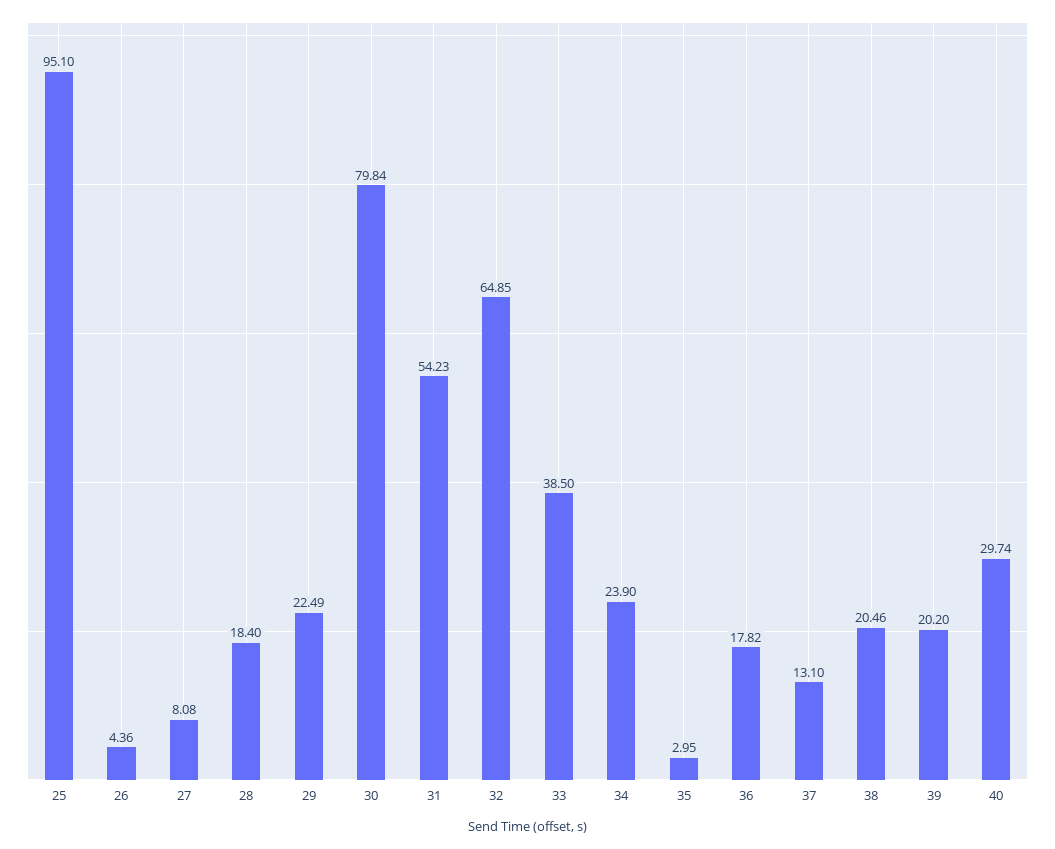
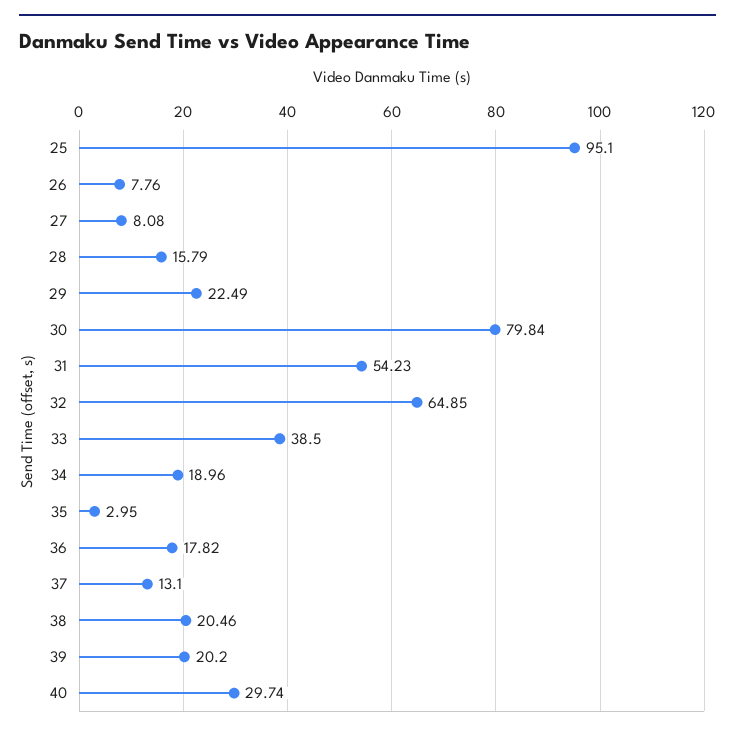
  {
    "25": 95.1,
-   "26": 4.36,
+   "26": 7.76,
    "27": 8.08,
-   "28": 18.4,
+   "28": 15.79,
    "29": 22.49,
    "30": 79.84,
    "31": 54.23,
    "32": 64.85,
    "33": 38.5,
-   "34": 23.9,
+   "34": 18.96,
    "35": 2.95,
    "36": 17.82,
    "37": 13.1,
    "38": 20.46,
    "39": 20.2,
    "40": 29.74
  }

